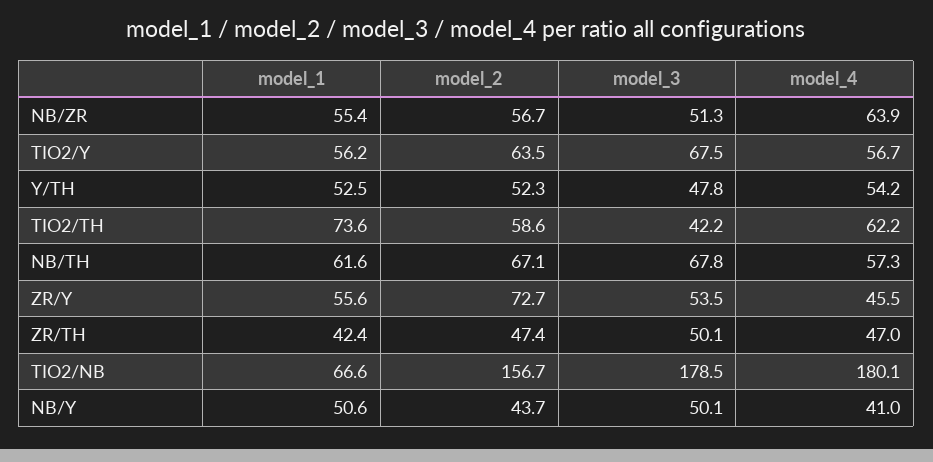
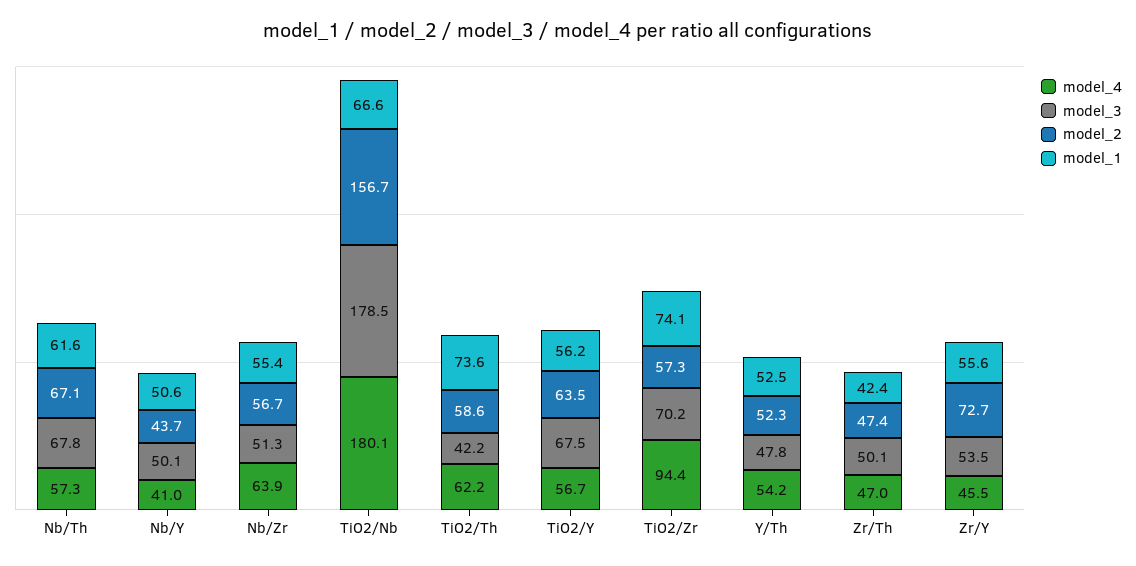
  {
    "model_1": {
      "NB/ZR": 55.4,
      "TIO2/Y": 56.2,
      "Y/TH": 52.5,
      "TIO2/TH": 73.6,
      "NB/TH": 61.6,
      "ZR/Y": 55.6,
      "ZR/TH": 42.4,
      "TIO2/NB": 66.6,
-     "NB/Y": 50.6
+     "NB/Y": 50.6,
+     "TiO2/Zr": 74.1
    },
    "model_2": {
      "NB/ZR": 56.7,
      "TIO2/Y": 63.5,
      "Y/TH": 52.3,
      "TIO2/TH": 58.6,
      "NB/TH": 67.1,
      "ZR/Y": 72.7,
      "ZR/TH": 47.4,
      "TIO2/NB": 156.7,
-     "NB/Y": 43.7
+     "NB/Y": 43.7,
+     "TiO2/Zr": 57.3
    },
    "model_3": {
      "NB/ZR": 51.3,
      "TIO2/Y": 67.5,
      "Y/TH": 47.8,
      "TIO2/TH": 42.2,
      "NB/TH": 67.8,
      "ZR/Y": 53.5,
      "ZR/TH": 50.1,
      "TIO2/NB": 178.5,
-     "NB/Y": 50.1
+     "NB/Y": 50.1,
+     "TiO2/Zr": 70.2
    },
    "model_4": {
      "NB/ZR": 63.9,
      "TIO2/Y": 56.7,
      "Y/TH": 54.2,
      "TIO2/TH": 62.2,
      "NB/TH": 57.3,
      "ZR/Y": 45.5,
      "ZR/TH": 47,
      "TIO2/NB": 180.1,
-     "NB/Y": 41
+     "NB/Y": 41,
+     "TiO2/Zr": 94.4
    }
  }

